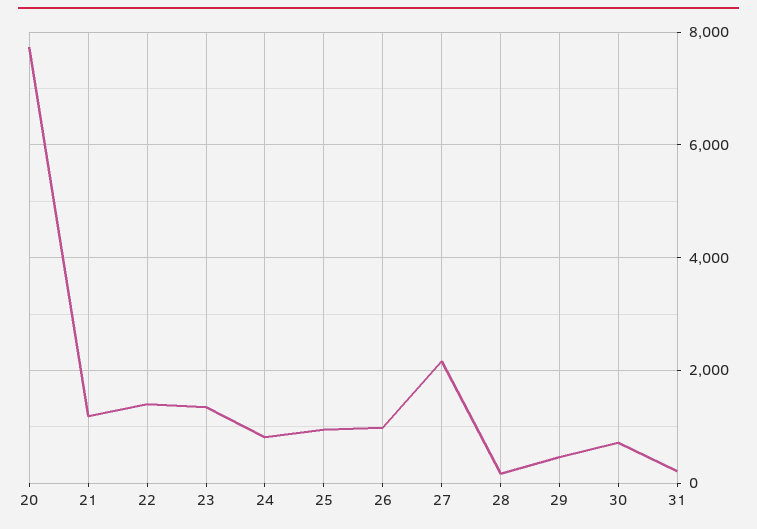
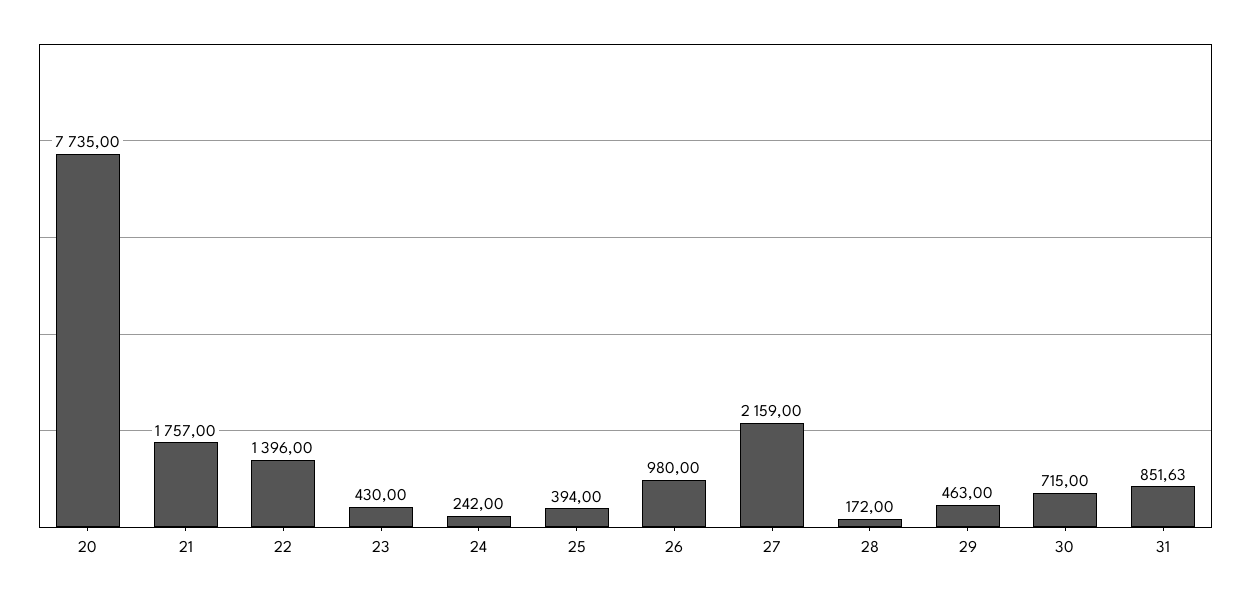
  {
    "20": 7735,
-   "21": 1200,
+   "21": 1757,
    "22": 1396,
-   "23": 1400,
+   "23": 430,
-   "24": 800,
+   "24": 242,
-   "25": 1000,
+   "25": 394,
    "26": 980,
    "27": 2159,
    "28": 172,
    "29": 463,
    "30": 715,
-   "31": 200
+   "31": 851.63
  }

